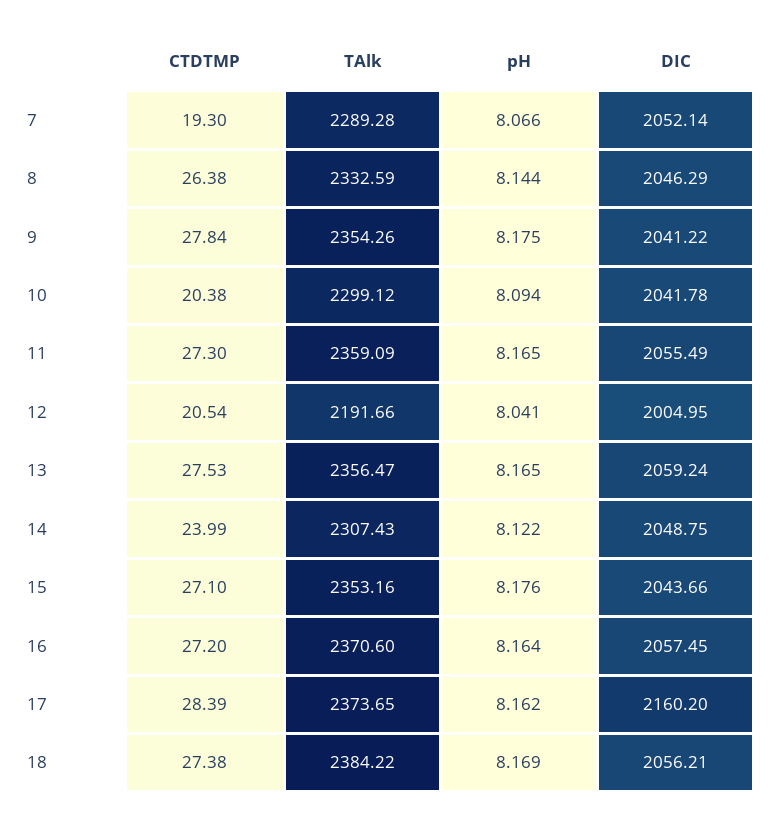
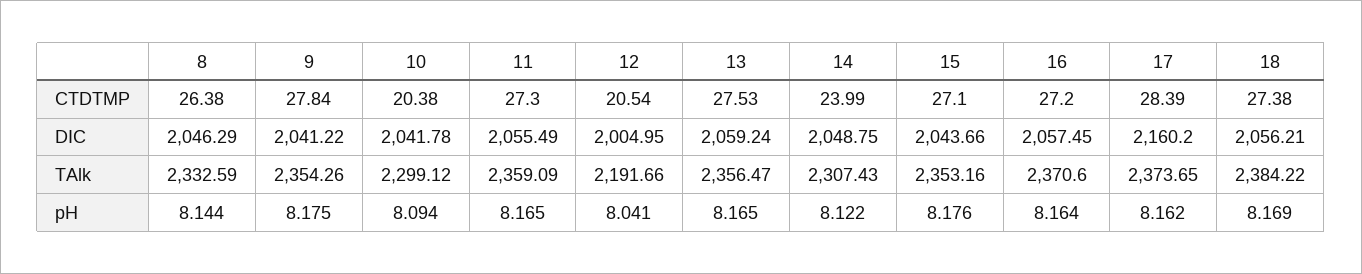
  {
    "CTDTMP": {
-     "7": 19.3,
      "8": 26.38,
      "9": 27.84,
      "10": 20.38,
      "11": 27.3,
      "12": 20.54,
      "13": 27.53,
      "14": 23.99,
      "15": 27.1,
      "16": 27.2,
      "17": 28.39,
      "18": 27.38
    },
    "TAlk": {
-     "7": 2289.28,
      "8": 2332.59,
      "9": 2354.26,
      "10": 2299.12,
      "11": 2359.09,
      "12": 2191.66,
      "13": 2356.47,
      "14": 2307.43,
      "15": 2353.16,
      "16": 2370.6,
      "17": 2373.65,
      "18": 2384.22
    },
    "pH": {
-     "7": 8.066,
      "8": 8.144,
      "9": 8.175,
      "10": 8.094,
      "11": 8.165,
      "12": 8.041,
      "13": 8.165,
      "14": 8.122,
      "15": 8.176,
      "16": 8.164,
      "17": 8.162,
      "18": 8.169
    },
    "DIC": {
-     "7": 2052.14,
      "8": 2046.29,
      "9": 2041.22,
      "10": 2041.78,
      "11": 2055.49,
      "12": 2004.95,
      "13": 2059.24,
      "14": 2048.75,
      "15": 2043.66,
      "16": 2057.45,
      "17": 2160.2,
      "18": 2056.21
    }
  }

